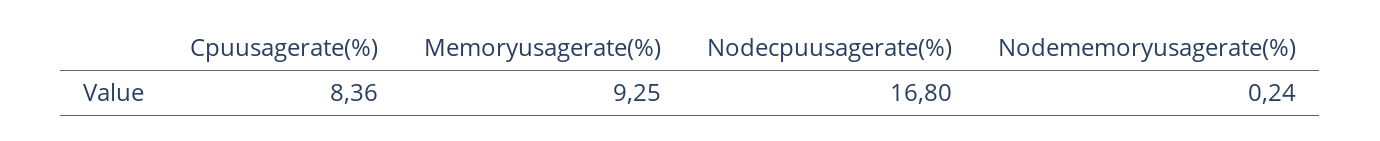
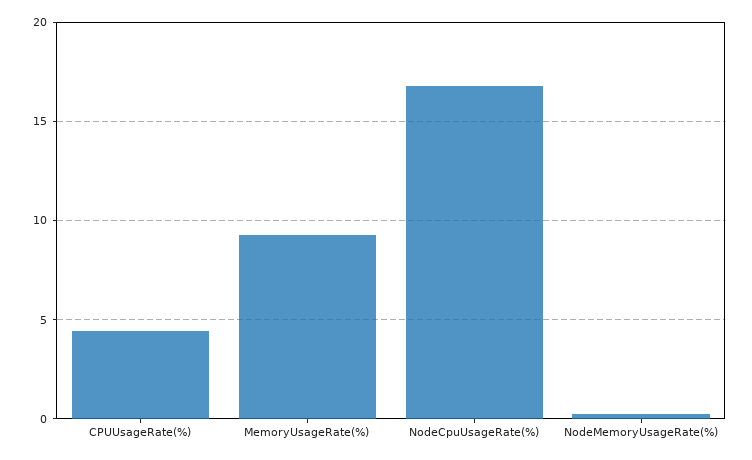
  {
-   "Cpuusagerate(%)": 8.36,
+   "Cpuusagerate(%)": 4.5,
    "Memoryusagerate(%)": 9.25,
    "Nodecpuusagerate(%)": 16.8,
    "Nodememoryusagerate(%)": 0.24
  }

